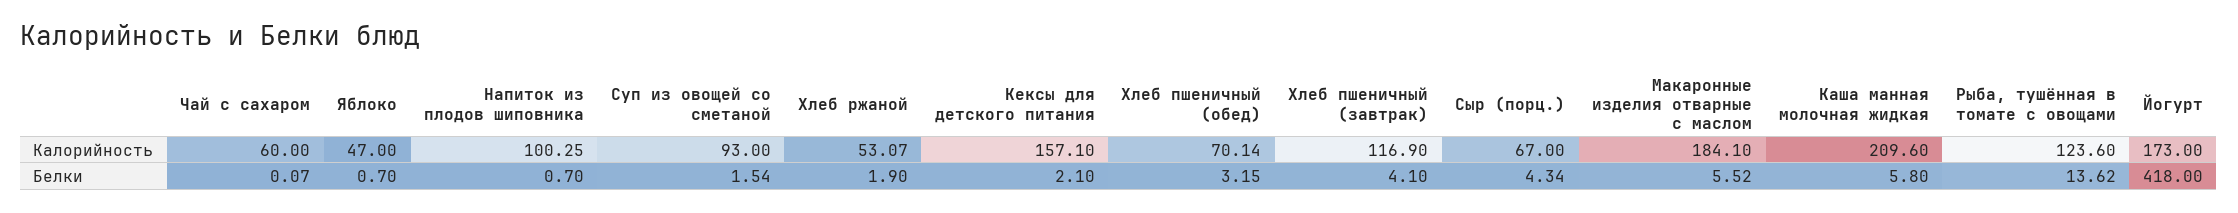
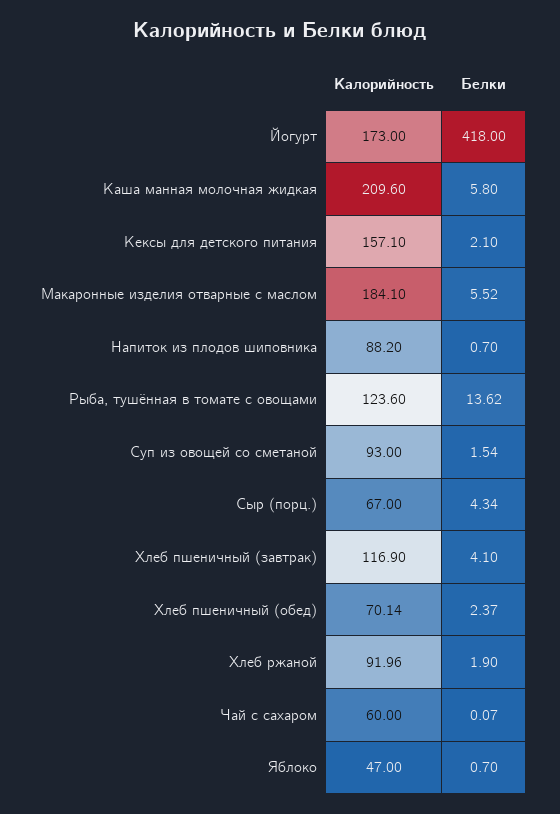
  {
    "Чай с сахаром": {
      "Калорийность": 60,
      "Белки": 0.07
    },
    "Яблоко": {
      "Калорийность": 47,
      "Белки": 0.7
    },
    "Напиток из плодов шиповника": {
-     "Калорийность": 100.25,
+     "Калорийность": 88.2,
      "Белки": 0.7
    },
    "Суп из овощей со сметаной": {
      "Калорийность": 93,
      "Белки": 1.54
    },
    "Хлеб ржаной": {
-     "Калорийность": 53.07,
+     "Калорийность": 91.96,
      "Белки": 1.9
    },
    "Кексы для детского питания": {
      "Калорийность": 157.1,
      "Белки": 2.1
    },
    "Хлеб пшеничный (обед)": {
      "Калорийность": 70.14,
-     "Белки": 3.15
+     "Белки": 2.37
    },
    "Хлеб пшеничный (завтрак)": {
      "Калорийность": 116.9,
      "Белки": 4.1
    },
    "Сыр (порц.)": {
      "Калорийность": 67,
      "Белки": 4.34
    },
    "Макаронные изделия отварные с маслом": {
      "Калорийность": 184.1,
      "Белки": 5.52
    },
    "Каша манная молочная жидкая": {
      "Калорийность": 209.6,
      "Белки": 5.8
    },
    "Рыба, тушённая в томате с овощами": {
      "Калорийность": 123.6,
      "Белки": 13.62
    },
    "Йогурт": {
      "Калорийность": 173,
      "Белки": 418
    }
  }

